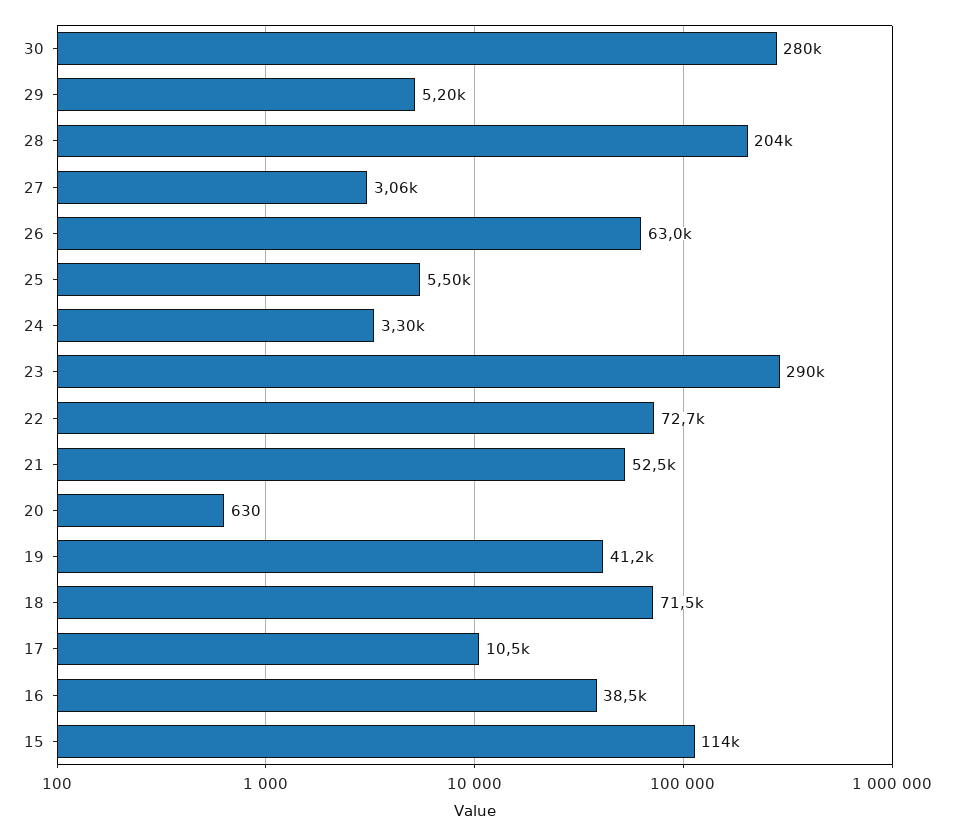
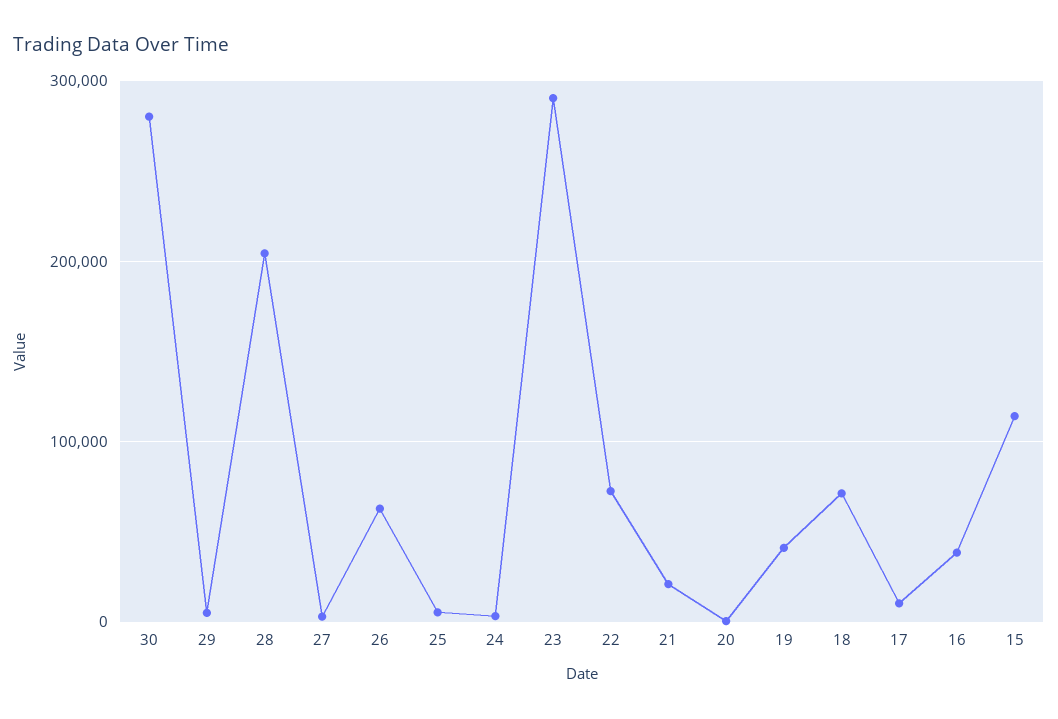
  {
    "30": 280000,
    "29": 5200,
    "28": 204000,
    "27": 3060,
    "26": 63000,
    "25": 5500,
    "24": 3300,
    "23": 290000,
    "22": 72700,
-   "21": 52500,
+   "21": 20000,
    "20": 630,
    "19": 41200,
    "18": 71500,
    "17": 10500,
    "16": 38500,
    "15": 114000
  }

